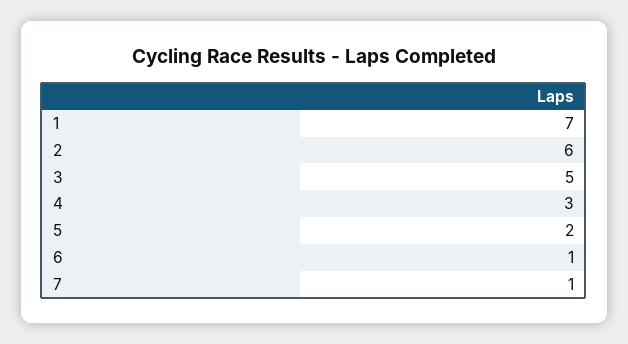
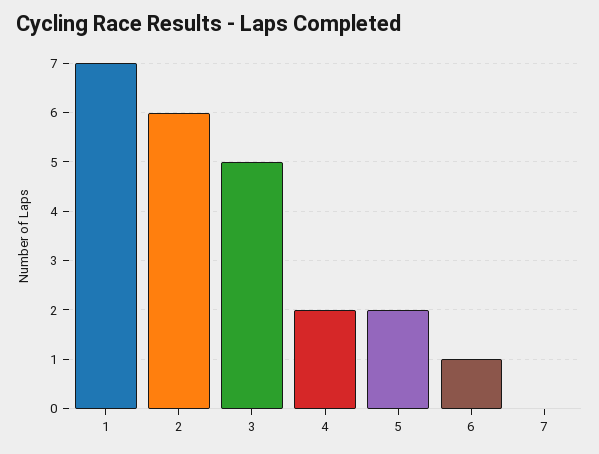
  {
    "1": 7,
    "2": 6,
    "3": 5,
-   "4": 3,
+   "4": 2,
    "5": 2,
    "6": 1,
-   "7": 1
+   "7": 0
  }

